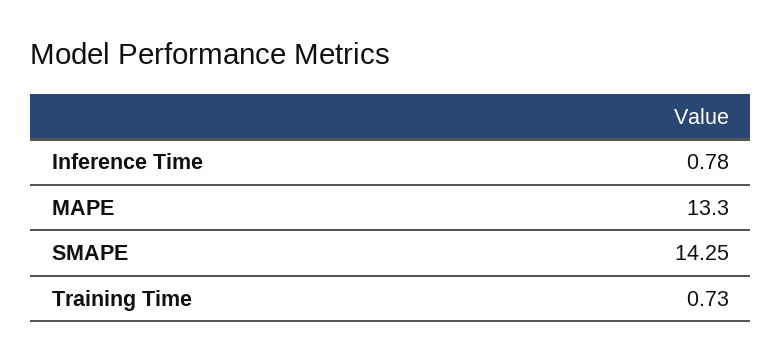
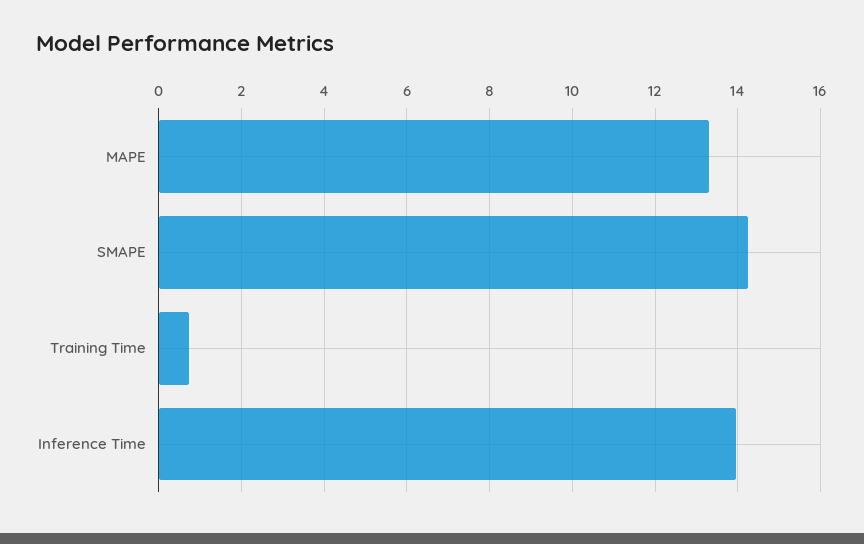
  {
-   "Inference Time": 0.78,
+   "Inference Time": 14,
    "MAPE": 13.3,
    "SMAPE": 14.25,
    "Training Time": 0.73
  }

